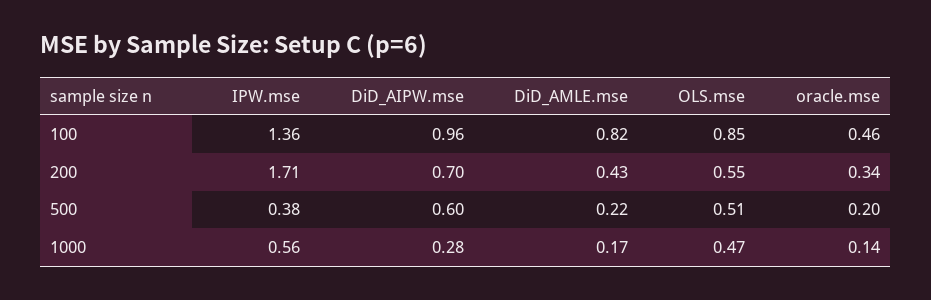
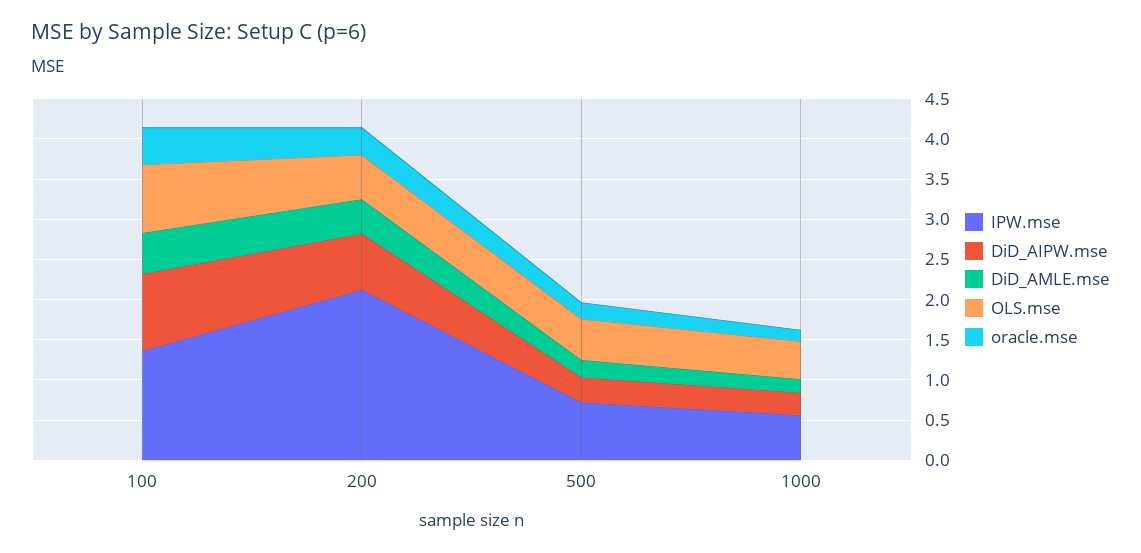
  {
    "IPW.mse": {
      "100": 1.36,
-     "200": 1.71,
+     "200": 2.1,
-     "500": 0.38,
+     "500": 0.7,
      "1000": 0.56
    },
    "DiD_AIPW.mse": {
      "100": 0.96,
      "200": 0.7,
-     "500": 0.6,
+     "500": 0.3,
      "1000": 0.28
    },
    "DiD_AMLE.mse": {
-     "100": 0.82,
+     "100": 0.5,
      "200": 0.43,
      "500": 0.22,
      "1000": 0.17
    },
    "OLS.mse": {
      "100": 0.85,
      "200": 0.55,
      "500": 0.51,
      "1000": 0.47
    },
    "oracle.mse": {
      "100": 0.46,
      "200": 0.34,
      "500": 0.2,
      "1000": 0.14
    }
  }

